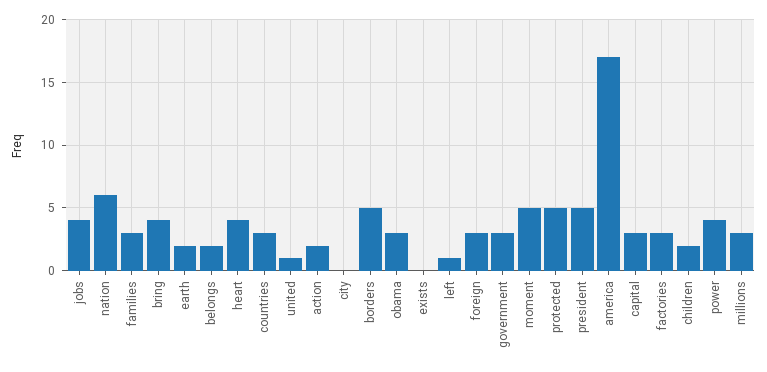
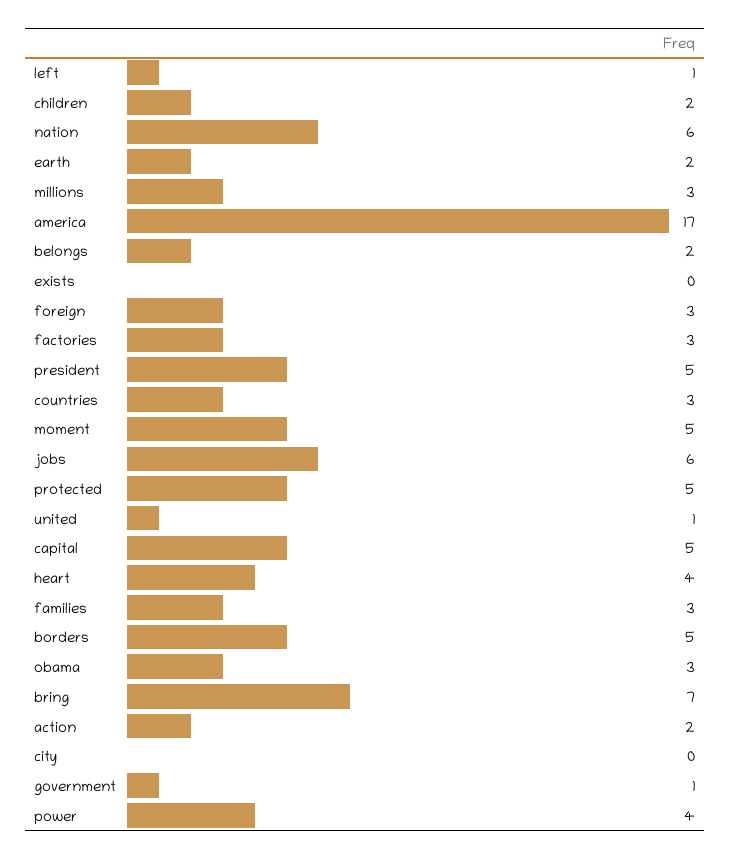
  {
-   "jobs": 4,
+   "jobs": 6,
    "nation": 6,
    "families": 3,
-   "bring": 4,
+   "bring": 7,
    "earth": 2,
    "belongs": 2,
    "heart": 4,
    "countries": 3,
    "united": 1,
    "action": 2,
    "city": 0,
    "borders": 5,
    "obama": 3,
    "exists": 0,
    "left": 1,
    "foreign": 3,
-   "government": 3,
+   "government": 1,
    "moment": 5,
    "protected": 5,
    "president": 5,
    "america": 17,
-   "capital": 3,
+   "capital": 5,
    "factories": 3,
    "children": 2,
    "power": 4,
    "millions": 3
  }

